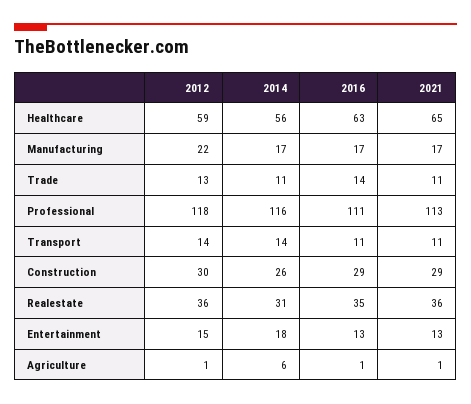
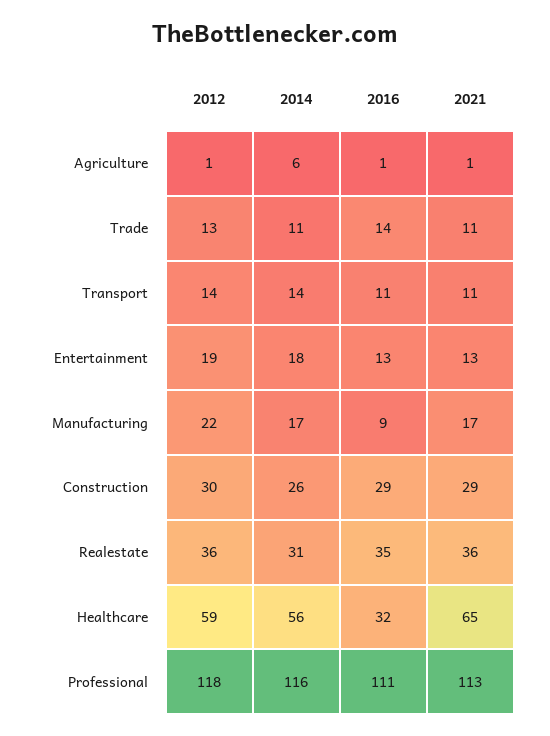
  {
    "2012": {
      "Healthcare": 59,
      "Manufacturing": 22,
      "Trade": 13,
      "Professional": 118,
      "Transport": 14,
      "Construction": 30,
      "Realestate": 36,
-     "Entertainment": 15,
+     "Entertainment": 19,
      "Agriculture": 1
    },
    "2014": {
      "Healthcare": 56,
      "Manufacturing": 17,
      "Trade": 11,
      "Professional": 116,
      "Transport": 14,
      "Construction": 26,
      "Realestate": 31,
      "Entertainment": 18,
      "Agriculture": 6
    },
    "2016": {
-     "Healthcare": 63,
+     "Healthcare": 32,
-     "Manufacturing": 17,
+     "Manufacturing": 9,
      "Trade": 14,
      "Professional": 111,
      "Transport": 11,
      "Construction": 29,
      "Realestate": 35,
      "Entertainment": 13,
      "Agriculture": 1
    },
    "2021": {
      "Healthcare": 65,
      "Manufacturing": 17,
      "Trade": 11,
      "Professional": 113,
      "Transport": 11,
      "Construction": 29,
      "Realestate": 36,
      "Entertainment": 13,
      "Agriculture": 1
    }
  }

